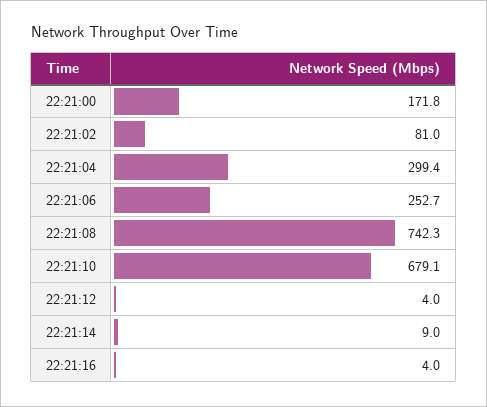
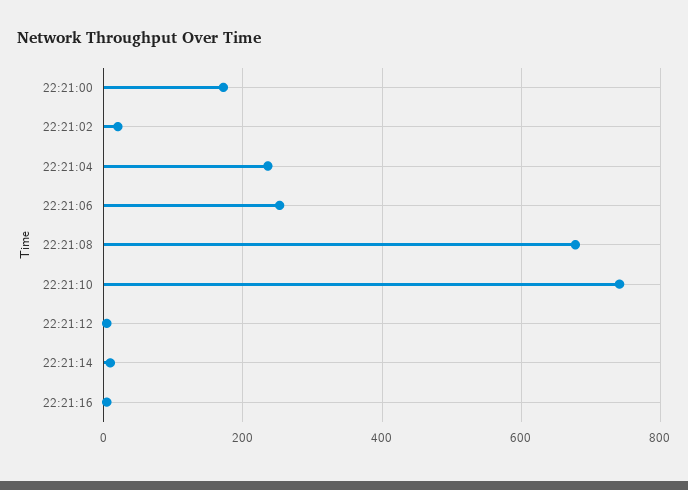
  {
    "22:21:00": 171.8,
-   "22:21:02": 81,
+   "22:21:02": 20,
-   "22:21:04": 299.4,
+   "22:21:04": 240,
    "22:21:06": 252.7,
-   "22:21:08": 742.3,
+   "22:21:08": 680,
-   "22:21:10": 679.1,
+   "22:21:10": 740,
    "22:21:12": 4,
    "22:21:14": 9,
    "22:21:16": 4
  }

